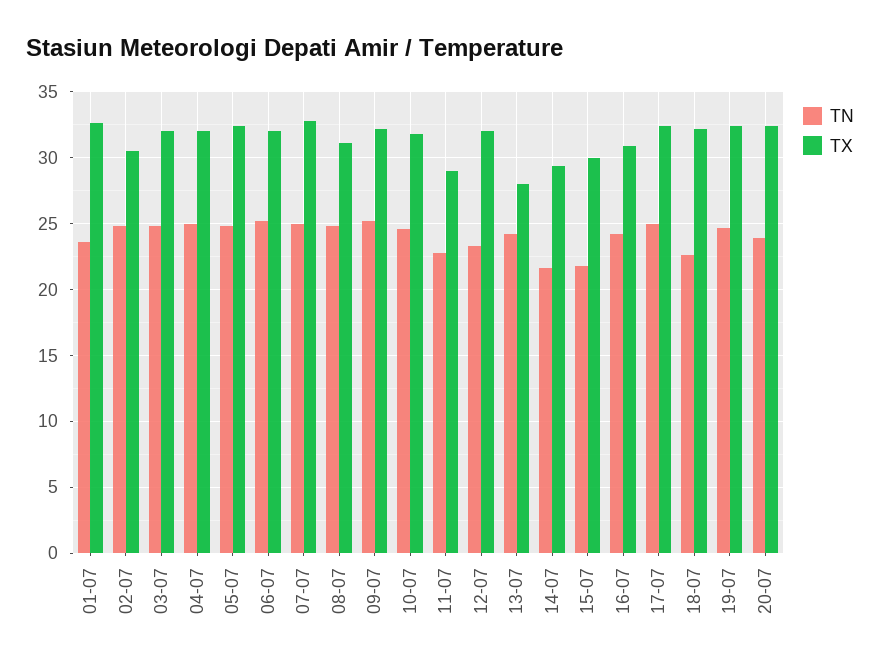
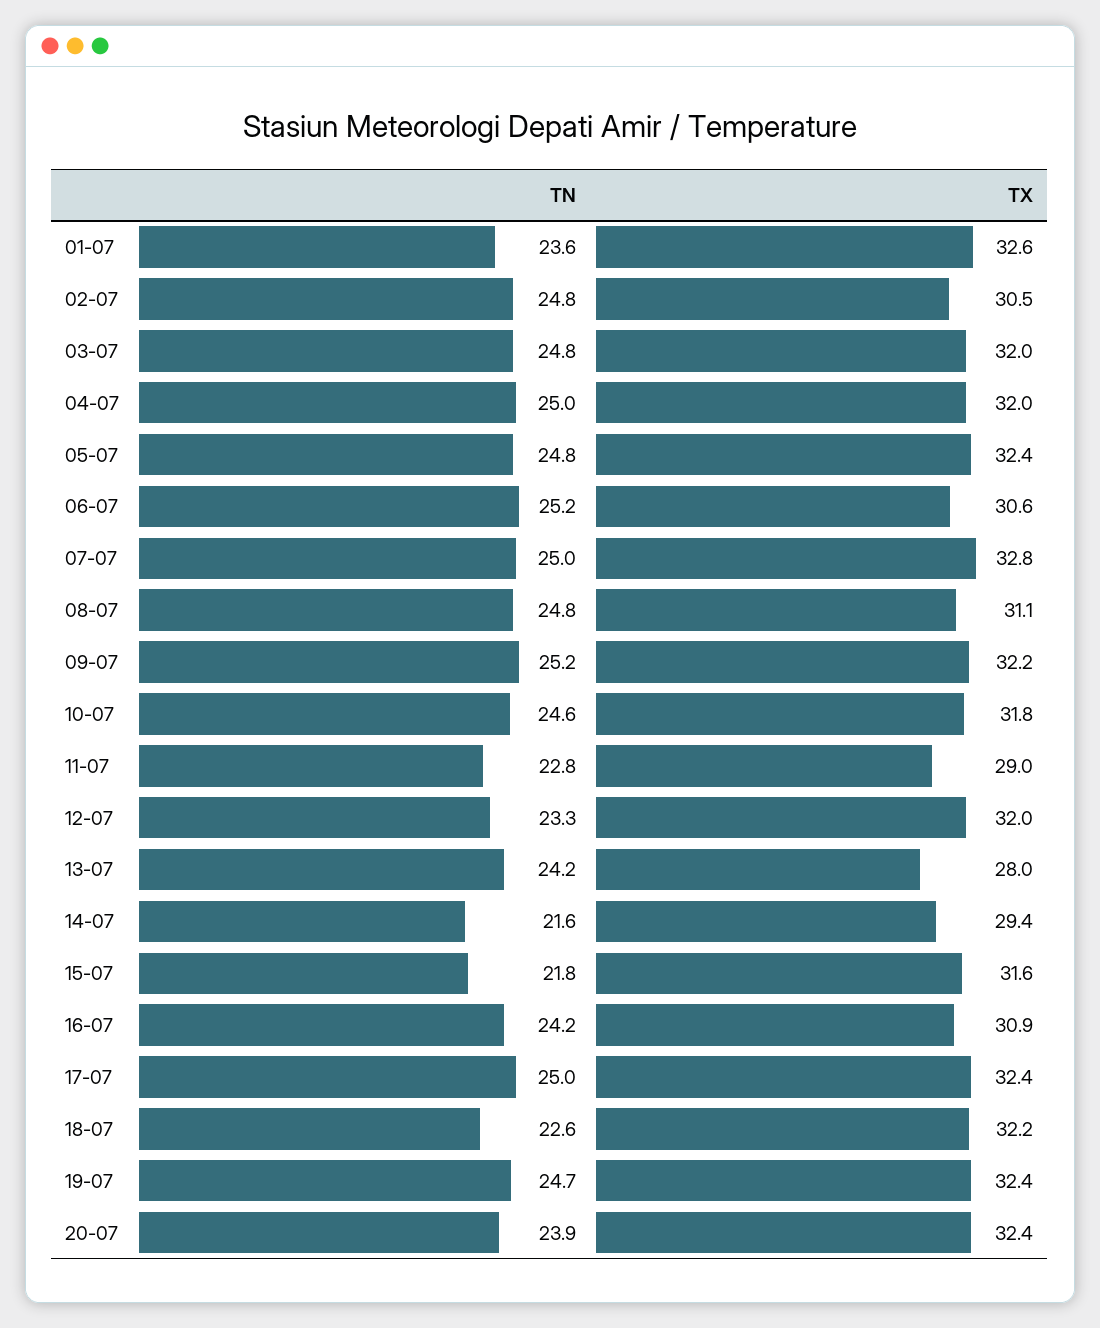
  {
    "TN": {
      "01-07": 23.6,
      "02-07": 24.8,
      "03-07": 24.8,
      "04-07": 25,
      "05-07": 24.8,
      "06-07": 25.2,
      "07-07": 25,
      "08-07": 24.8,
      "09-07": 25.2,
      "10-07": 24.6,
      "11-07": 22.8,
      "12-07": 23.3,
      "13-07": 24.2,
      "14-07": 21.6,
      "15-07": 21.8,
      "16-07": 24.2,
      "17-07": 25,
      "18-07": 22.6,
      "19-07": 24.7,
      "20-07": 23.9
    },
    "TX": {
      "01-07": 32.6,
      "02-07": 30.5,
      "03-07": 32,
      "04-07": 32,
      "05-07": 32.4,
-     "06-07": 32,
+     "06-07": 30.6,
      "07-07": 32.8,
      "08-07": 31.1,
      "09-07": 32.2,
      "10-07": 31.8,
      "11-07": 29,
      "12-07": 32,
      "13-07": 28,
      "14-07": 29.4,
-     "15-07": 30,
+     "15-07": 31.6,
      "16-07": 30.9,
      "17-07": 32.4,
      "18-07": 32.2,
      "19-07": 32.4,
      "20-07": 32.4
    }
  }

